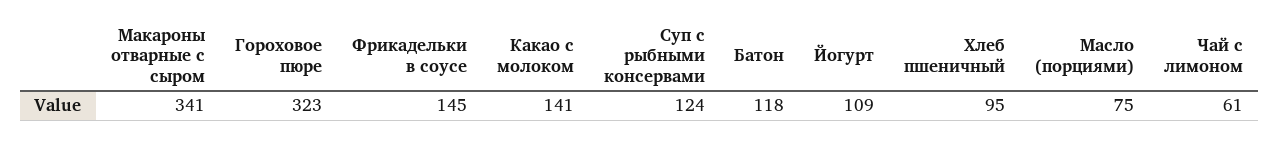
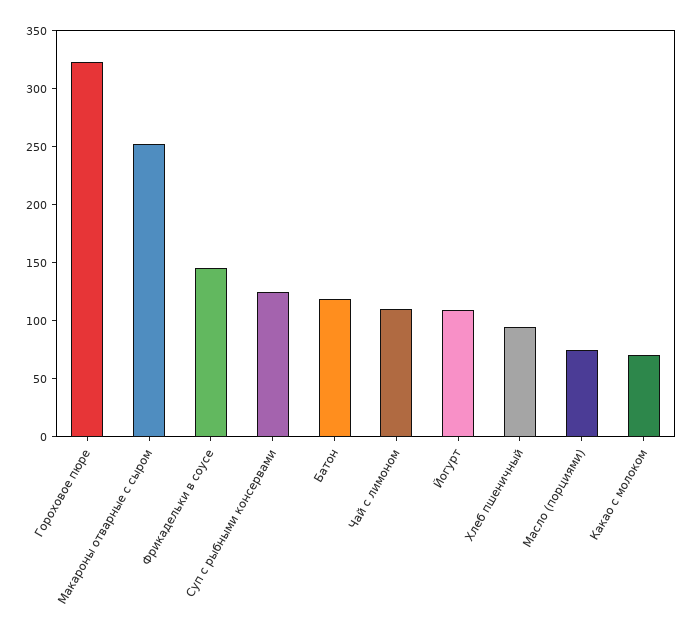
  {
-   "Макароны отварные с сыром": 341,
+   "Макароны отварные с сыром": 250,
    "Гороховое пюре": 323,
    "Фрикадельки в соусе": 145,
-   "Какао с молоком": 141,
+   "Какао с молоком": 70,
    "Суп с рыбными консервами": 124,
    "Батон": 118,
    "Йогурт": 109,
    "Хлеб пшеничный": 95,
    "Масло (порциями)": 75,
-   "Чай с лимоном": 61
+   "Чай с лимоном": 110
  }

